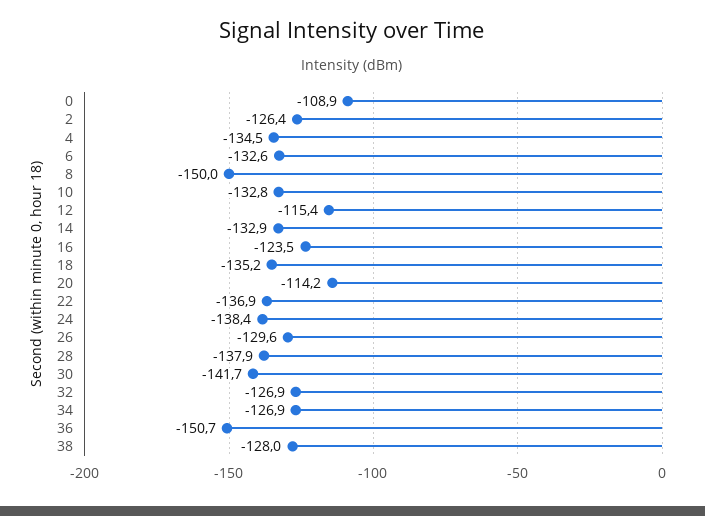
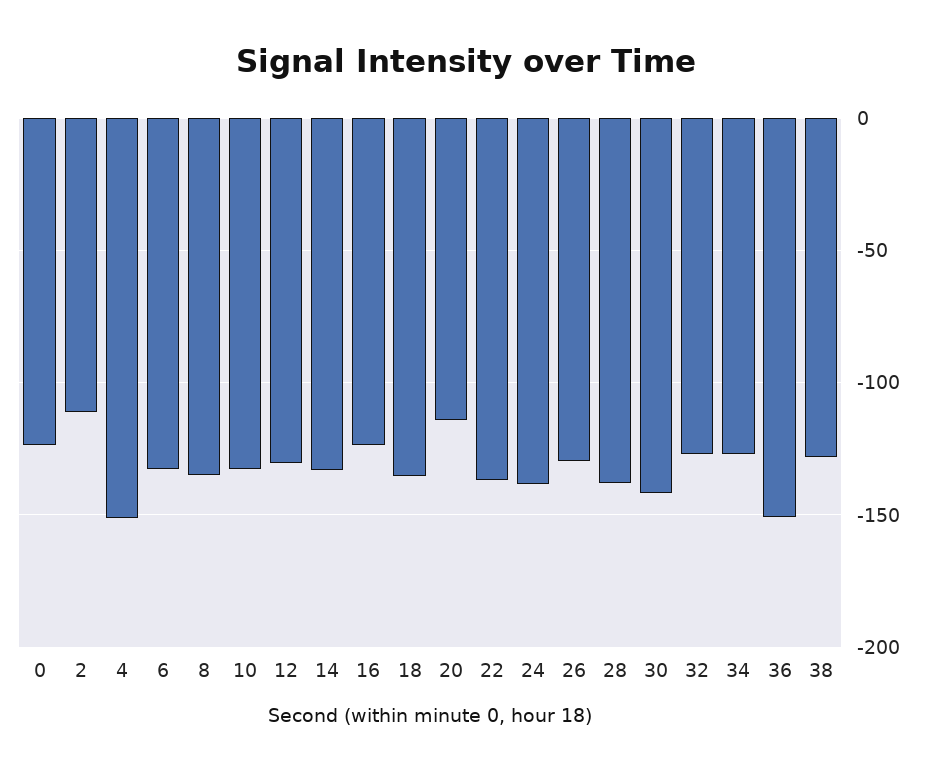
  {
-   "0": -108.9,
+   "0": -125,
-   "2": -126.4,
+   "2": -110,
-   "4": -134.5,
+   "4": -150,
    "6": -132.6,
-   "8": -150,
+   "8": -135,
    "10": -132.8,
-   "12": -115.4,
+   "12": -130,
    "14": -132.9,
    "16": -123.5,
    "18": -135.2,
    "20": -114.2,
    "22": -136.9,
    "24": -138.4,
    "26": -129.6,
    "28": -137.9,
    "30": -141.7,
    "32": -126.9,
    "34": -126.9,
    "36": -150.7,
    "38": -128
  }

